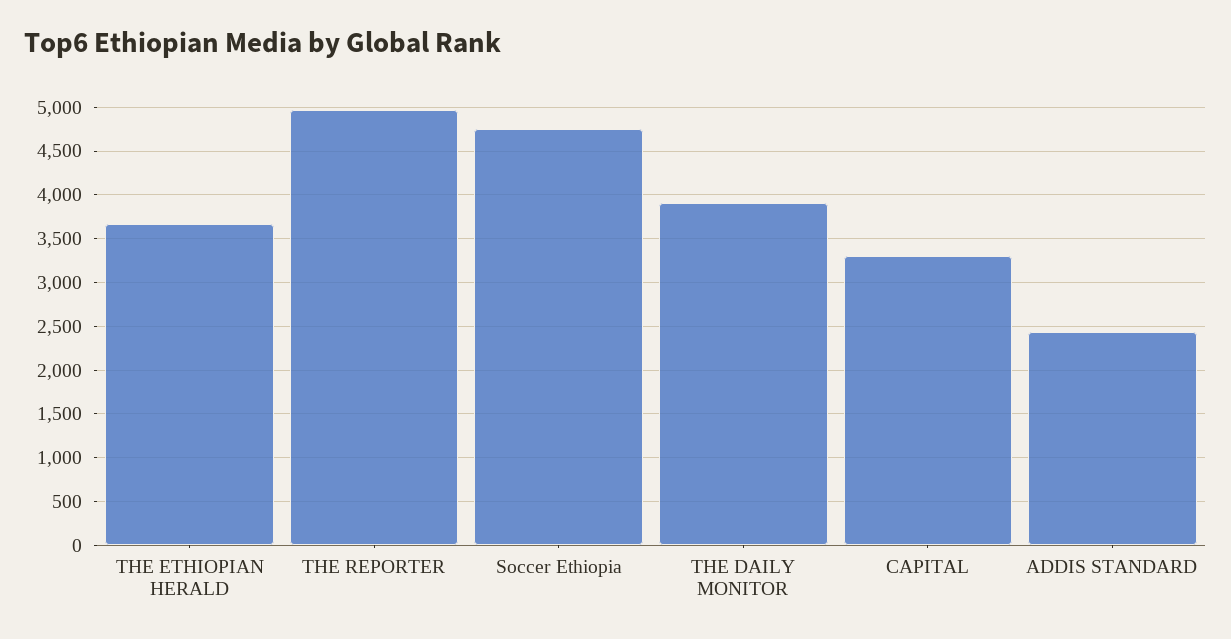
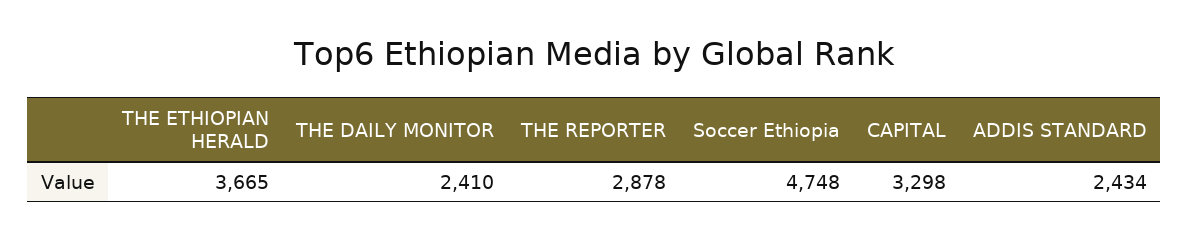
  {
    "THE ETHIOPIAN HERALD": 3665,
-   "THE REPORTER": 5000,
+   "THE REPORTER": 2878,
    "Soccer Ethiopia": 4748,
-   "THE DAILY MONITOR": 3900,
+   "THE DAILY MONITOR": 2410,
    "CAPITAL": 3298,
    "ADDIS STANDARD": 2434
  }

